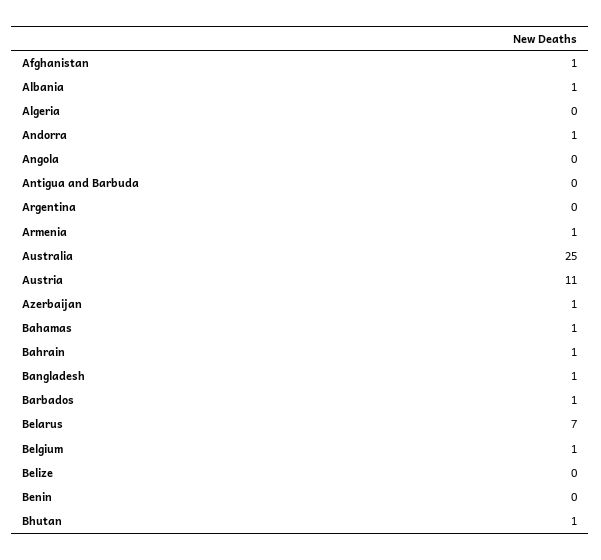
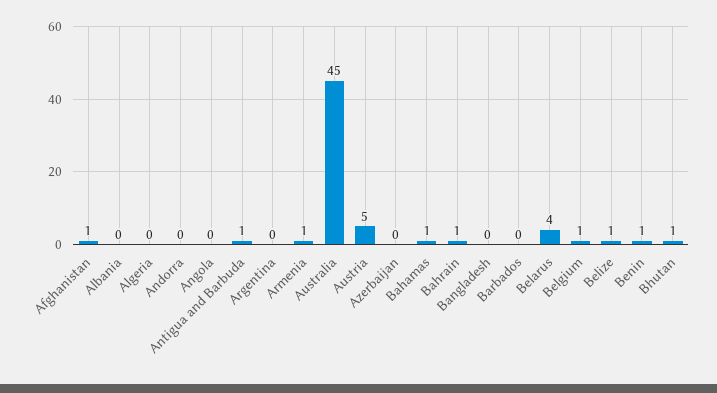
  {
    "Afghanistan": 1,
-   "Albania": 1,
+   "Albania": 0,
    "Algeria": 0,
-   "Andorra": 1,
+   "Andorra": 0,
    "Angola": 0,
-   "Antigua and Barbuda": 0,
+   "Antigua and Barbuda": 1,
    "Argentina": 0,
    "Armenia": 1,
-   "Australia": 25,
+   "Australia": 45,
-   "Austria": 11,
+   "Austria": 5,
-   "Azerbaijan": 1,
+   "Azerbaijan": 0,
    "Bahamas": 1,
    "Bahrain": 1,
-   "Bangladesh": 1,
+   "Bangladesh": 0,
-   "Barbados": 1,
+   "Barbados": 0,
-   "Belarus": 7,
+   "Belarus": 4,
    "Belgium": 1,
-   "Belize": 0,
+   "Belize": 1,
-   "Benin": 0,
+   "Benin": 1,
    "Bhutan": 1
  }

